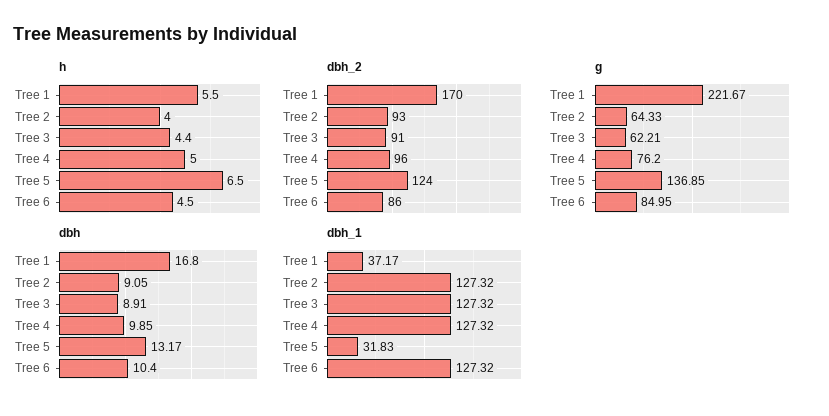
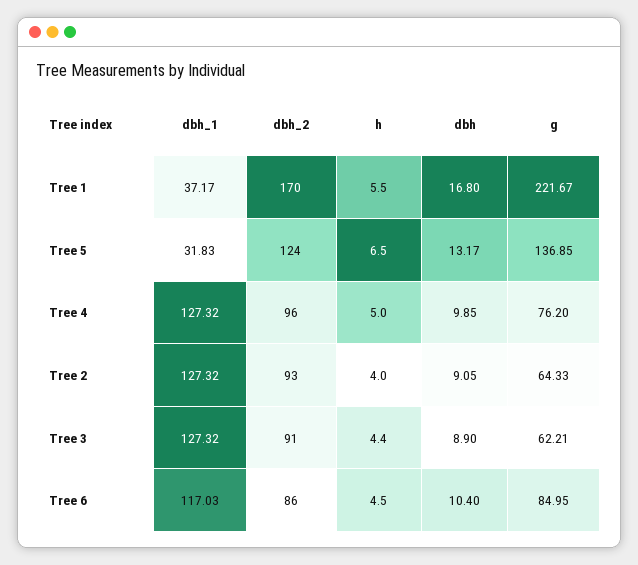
  {
    "h": {
      "Tree 1": 5.5,
      "Tree 2": 4,
      "Tree 3": 4.4,
      "Tree 4": 5,
      "Tree 5": 6.5,
      "Tree 6": 4.5
    },
    "dbh_2": {
      "Tree 1": 170,
      "Tree 2": 93,
      "Tree 3": 91,
      "Tree 4": 96,
      "Tree 5": 124,
      "Tree 6": 86
    },
    "g": {
      "Tree 1": 221.67,
      "Tree 2": 64.33,
      "Tree 3": 62.21,
      "Tree 4": 76.2,
      "Tree 5": 136.85,
      "Tree 6": 84.95
    },
    "dbh": {
      "Tree 1": 16.8,
      "Tree 2": 9.05,
-     "Tree 3": 8.91,
+     "Tree 3": 8.9,
      "Tree 4": 9.85,
      "Tree 5": 13.17,
      "Tree 6": 10.4
    },
    "dbh_1": {
      "Tree 1": 37.17,
      "Tree 2": 127.32,
      "Tree 3": 127.32,
      "Tree 4": 127.32,
      "Tree 5": 31.83,
-     "Tree 6": 127.32
+     "Tree 6": 117.03
    }
  }

